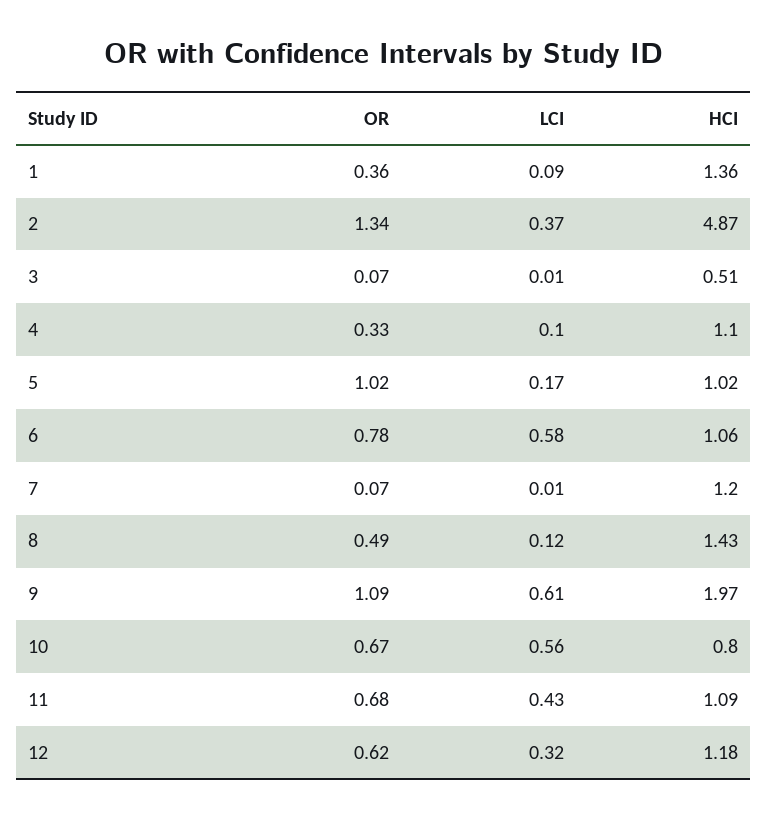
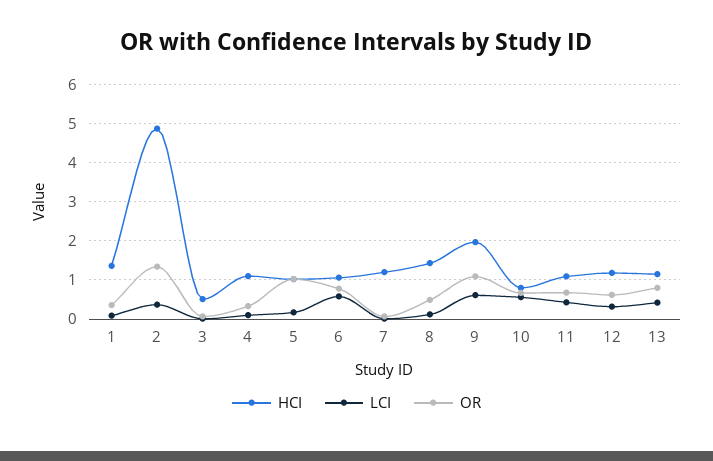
  {
    "OR": {
      "1": 0.36,
      "2": 1.34,
      "3": 0.07,
      "4": 0.33,
      "5": 1.02,
      "6": 0.78,
      "7": 0.07,
      "8": 0.49,
      "9": 1.09,
      "10": 0.67,
      "11": 0.68,
-     "12": 0.62
+     "12": 0.62,
+     "13": 0.8
    },
    "LCI": {
      "1": 0.09,
      "2": 0.37,
      "3": 0.01,
      "4": 0.1,
      "5": 0.17,
      "6": 0.58,
      "7": 0.01,
      "8": 0.12,
      "9": 0.61,
      "10": 0.56,
      "11": 0.43,
-     "12": 0.32
+     "12": 0.32,
+     "13": 0.4
    },
    "HCI": {
      "1": 1.36,
      "2": 4.87,
      "3": 0.51,
      "4": 1.1,
      "5": 1.02,
      "6": 1.06,
      "7": 1.2,
      "8": 1.43,
      "9": 1.97,
      "10": 0.8,
      "11": 1.09,
-     "12": 1.18
+     "12": 1.18,
+     "13": 1.2
    }
  }

